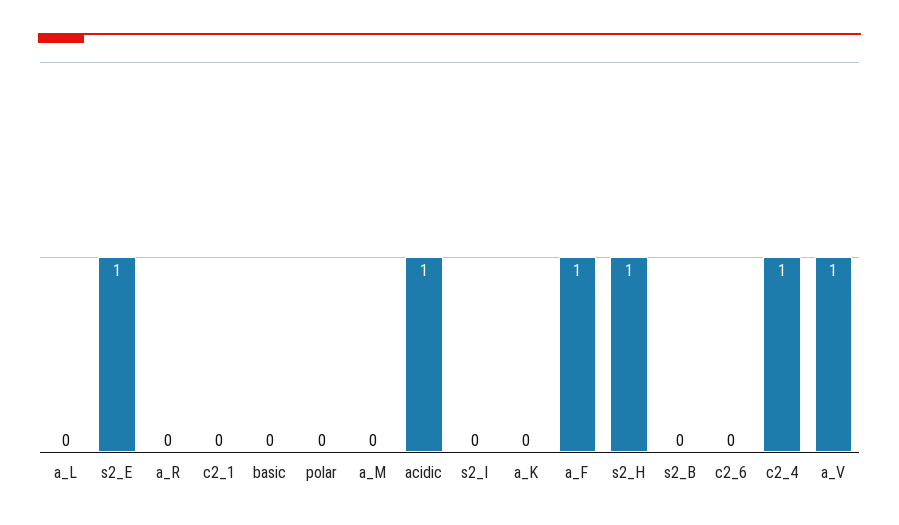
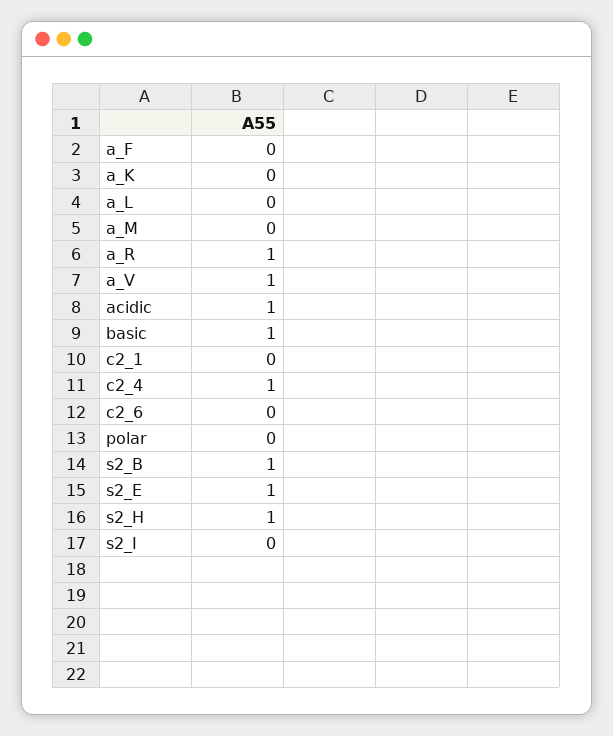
  {
    "a_L": 0,
    "s2_E": 1,
-   "a_R": 0,
+   "a_R": 1,
    "c2_1": 0,
-   "basic": 0,
+   "basic": 1,
    "polar": 0,
    "a_M": 0,
    "acidic": 1,
    "s2_I": 0,
    "a_K": 0,
-   "a_F": 1,
+   "a_F": 0,
    "s2_H": 1,
-   "s2_B": 0,
+   "s2_B": 1,
    "c2_6": 0,
    "c2_4": 1,
    "a_V": 1
  }

